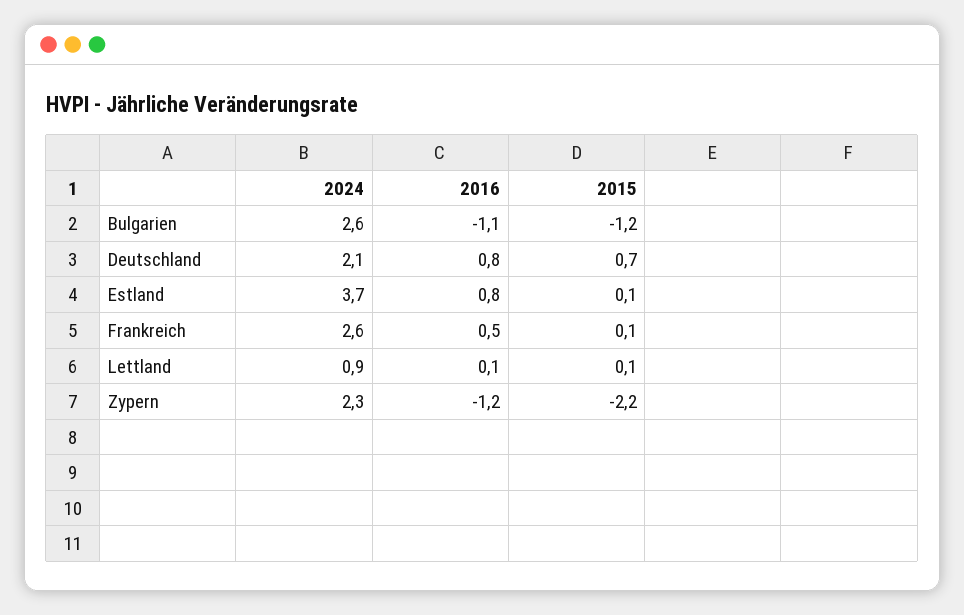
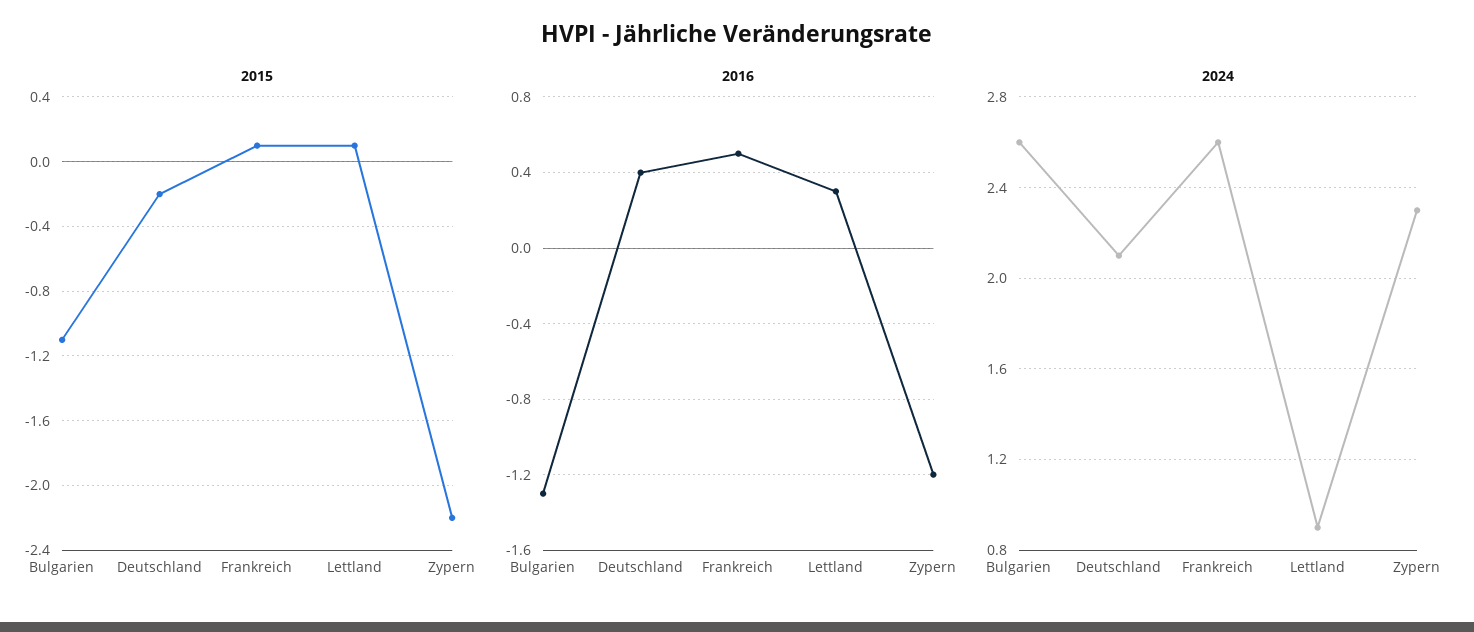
  {
    "2024": {
      "Bulgarien": 2.6,
      "Deutschland": 2.1,
-     "Estland": 3.7,
      "Frankreich": 2.6,
      "Lettland": 0.9,
      "Zypern": 2.3
    },
    "2016": {
-     "Bulgarien": -1.1,
+     "Bulgarien": -1.3,
-     "Deutschland": 0.8,
+     "Deutschland": 0.4,
-     "Estland": 0.8,
      "Frankreich": 0.5,
-     "Lettland": 0.1,
+     "Lettland": 0.3,
      "Zypern": -1.2
    },
    "2015": {
-     "Bulgarien": -1.2,
+     "Bulgarien": -1.1,
-     "Deutschland": 0.7,
+     "Deutschland": -0.2,
-     "Estland": 0.1,
      "Frankreich": 0.1,
      "Lettland": 0.1,
      "Zypern": -2.2
    }
  }

